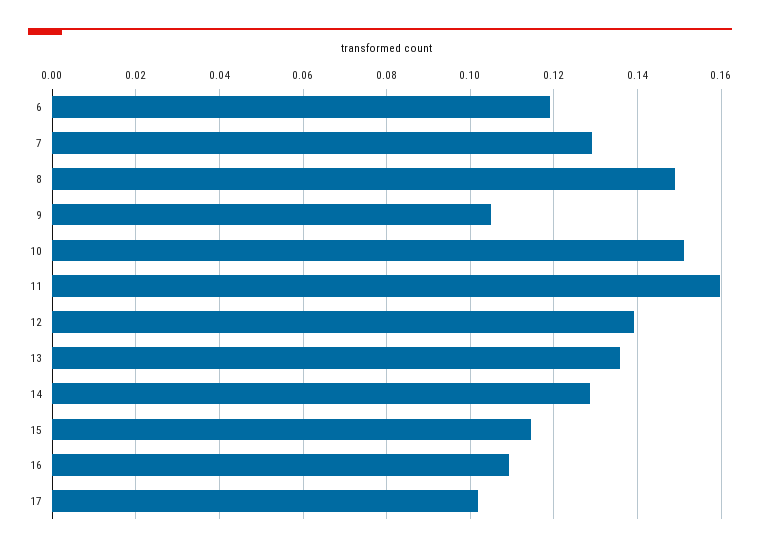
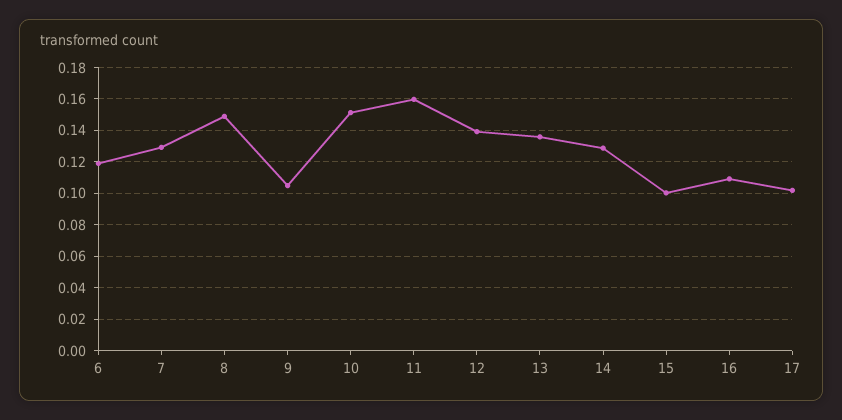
  {
    "6": 0.12,
    "7": 0.13,
    "8": 0.148,
    "9": 0.104,
    "10": 0.152,
    "11": 0.16,
    "12": 0.14,
    "13": 0.136,
    "14": 0.128,
-   "15": 0.114,
+   "15": 0.1,
    "16": 0.11,
    "17": 0.102
  }

